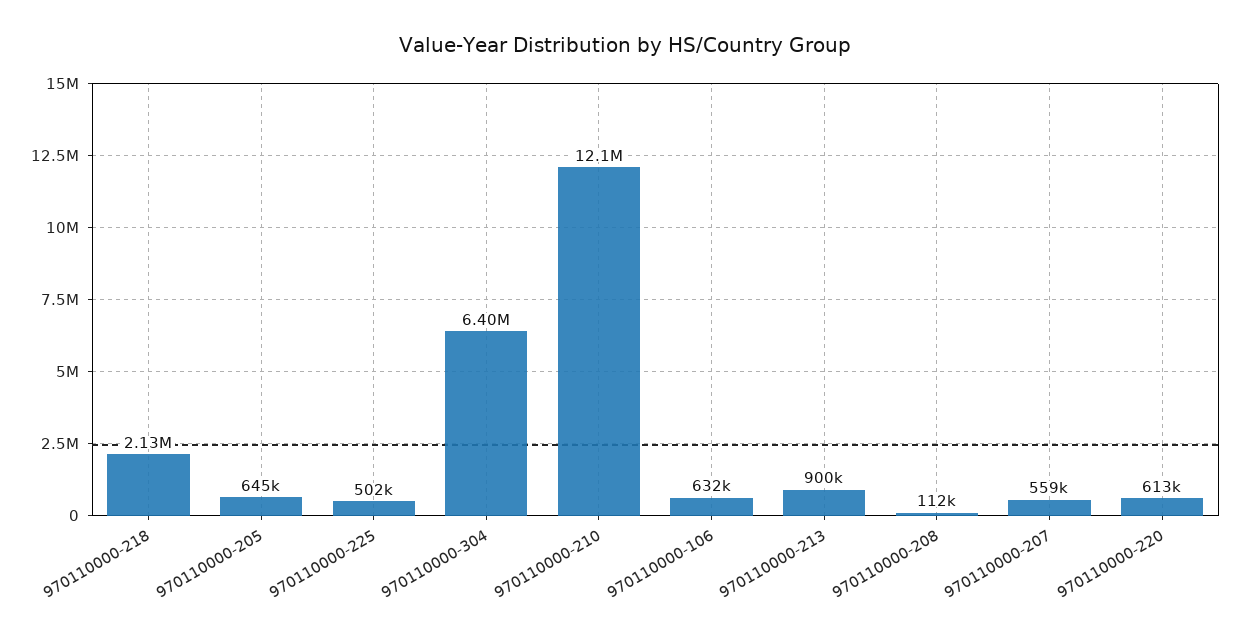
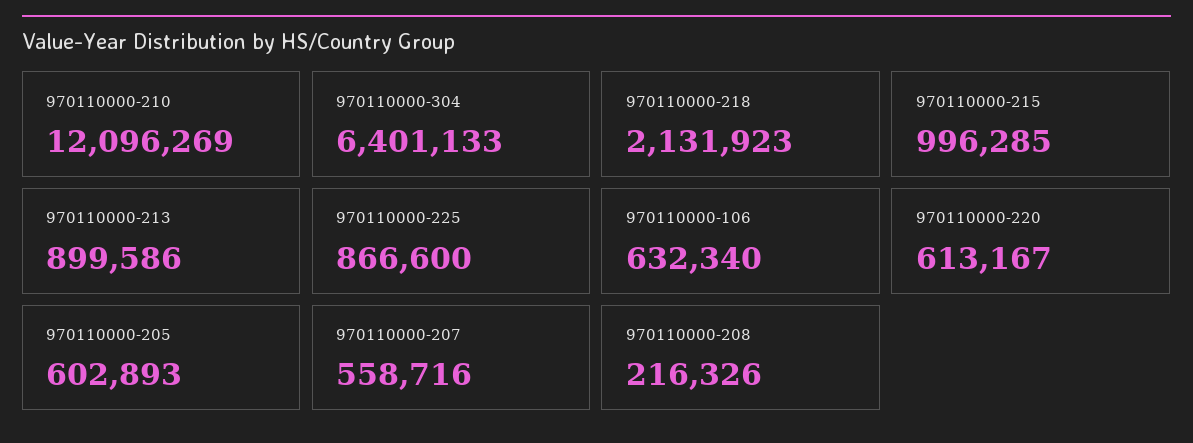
  {
    "970110000-218": 2131923,
-   "970110000-205": 645000,
+   "970110000-205": 602893,
-   "970110000-225": 502000,
+   "970110000-225": 866600,
    "970110000-304": 6401133,
    "970110000-210": 12096269,
    "970110000-106": 632340,
    "970110000-213": 899586,
-   "970110000-208": 112000,
+   "970110000-208": 216326,
    "970110000-207": 558716,
-   "970110000-220": 613167
+   "970110000-220": 613167,
+   "970110000-215": 996285
  }

